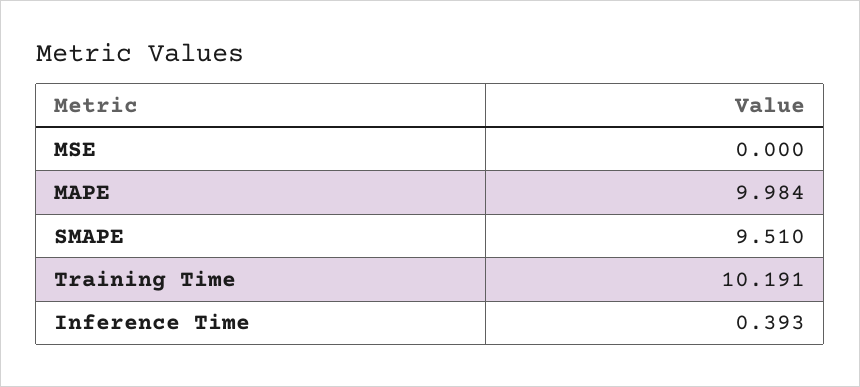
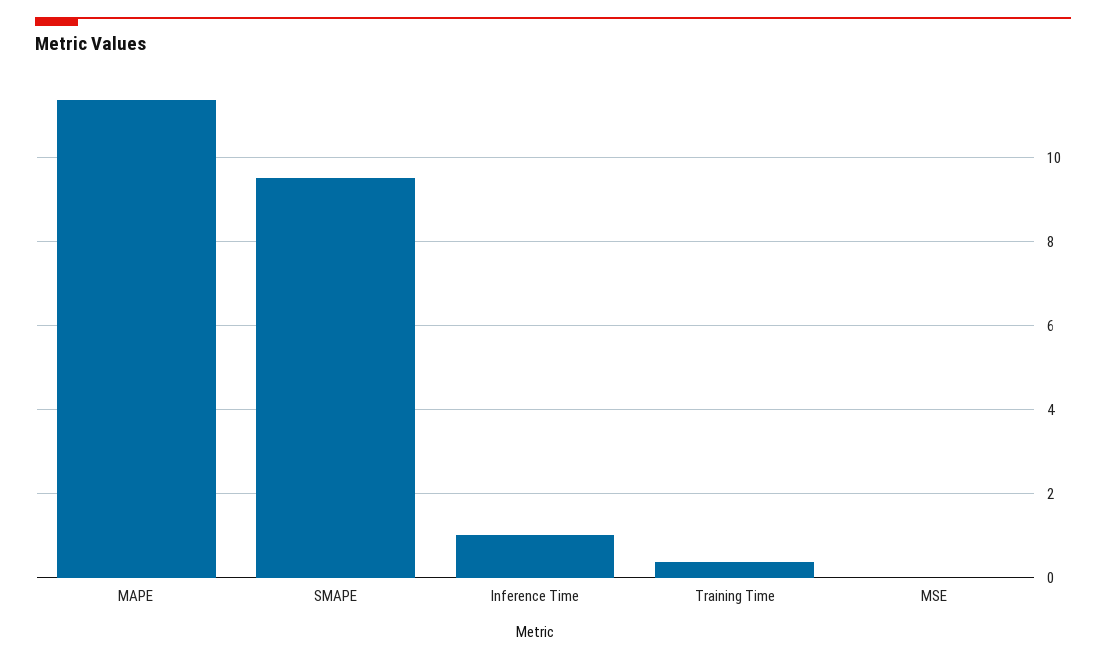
  {
    "MSE": 0,
-   "MAPE": 9.984,
+   "MAPE": 11.4,
    "SMAPE": 9.51,
-   "Training Time": 10.191,
+   "Training Time": 0.4,
-   "Inference Time": 0.393
+   "Inference Time": 1
  }

